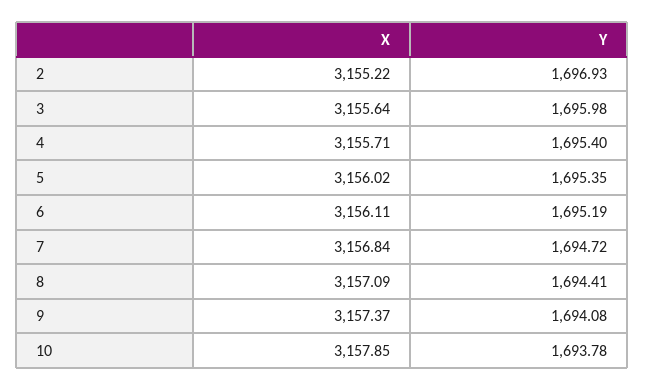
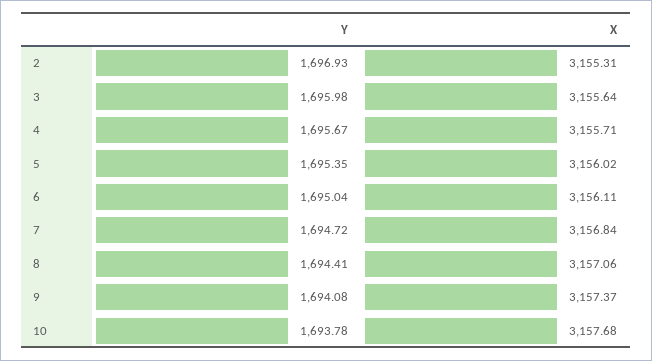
  {
    "X": {
-     "2": 3155.22,
+     "2": 3155.31,
      "3": 3155.64,
      "4": 3155.71,
      "5": 3156.02,
      "6": 3156.11,
      "7": 3156.84,
-     "8": 3157.09,
+     "8": 3157.06,
      "9": 3157.37,
-     "10": 3157.85
+     "10": 3157.68
    },
    "Y": {
      "2": 1696.93,
      "3": 1695.98,
-     "4": 1695.4,
+     "4": 1695.67,
      "5": 1695.35,
-     "6": 1695.19,
+     "6": 1695.04,
      "7": 1694.72,
      "8": 1694.41,
      "9": 1694.08,
      "10": 1693.78
    }
  }

